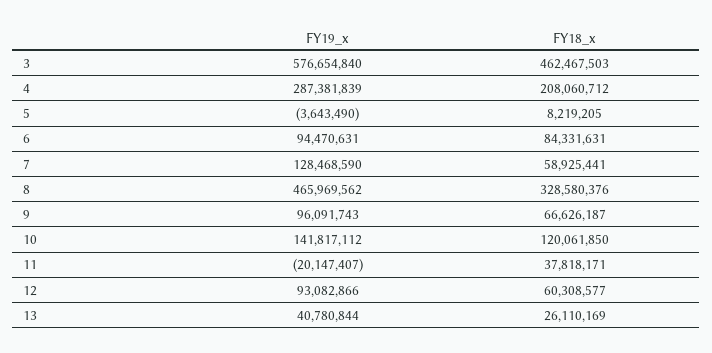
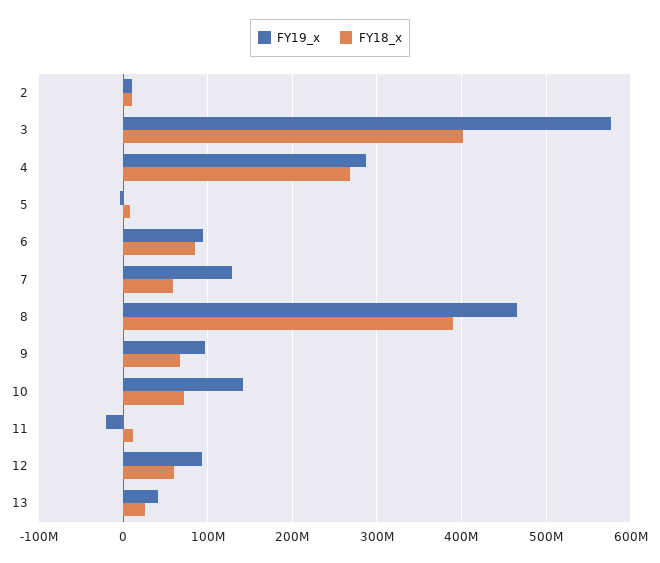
  {
    "FY19_x": {
      "3": 576654840,
      "4": 287381839,
      "5": -3643490,
      "6": 94470631,
      "7": 128468590,
      "8": 465969562,
      "9": 96091743,
      "10": 141817112,
      "11": -20147407,
      "12": 93082866,
-     "13": 40780844
+     "13": 40780844,
+     "2": 10000000
    },
    "FY18_x": {
-     "3": 462467503,
+     "3": 400000000,
-     "4": 208060712,
+     "4": 270000000,
      "5": 8219205,
      "6": 84331631,
      "7": 58925441,
-     "8": 328580376,
+     "8": 390000000,
      "9": 66626187,
-     "10": 120061850,
+     "10": 70000000,
-     "11": 37818171,
+     "11": 10000000,
      "12": 60308577,
-     "13": 26110169
+     "13": 26110169,
+     "2": 10000000
    }
  }

